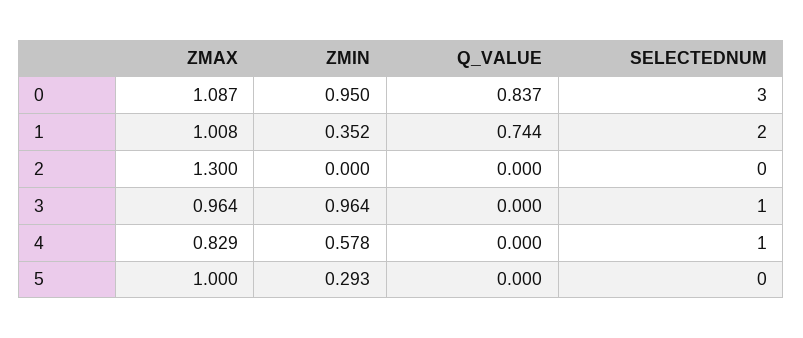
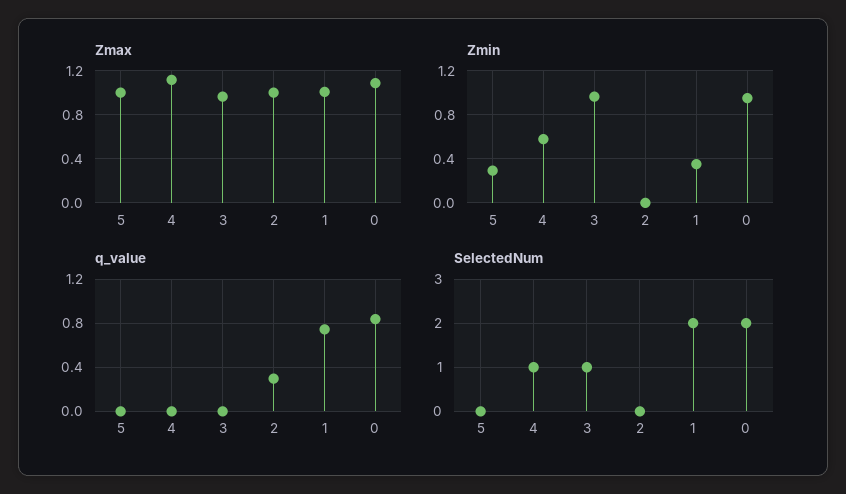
  {
    "ZMAX": {
      "0": 1.087,
      "1": 1.008,
-     "2": 1.3,
+     "2": 1,
      "3": 0.964,
-     "4": 0.829,
+     "4": 1.1,
      "5": 1
    },
    "ZMIN": {
      "0": 0.95,
      "1": 0.352,
      "2": 0,
      "3": 0.964,
      "4": 0.578,
      "5": 0.293
    },
    "Q_VALUE": {
      "0": 0.837,
      "1": 0.744,
-     "2": 0,
+     "2": 0.3,
      "3": 0,
      "4": 0,
      "5": 0
    },
    "SELECTEDNUM": {
-     "0": 3,
+     "0": 2,
      "1": 2,
      "2": 0,
      "3": 1,
      "4": 1,
      "5": 0
    }
  }

